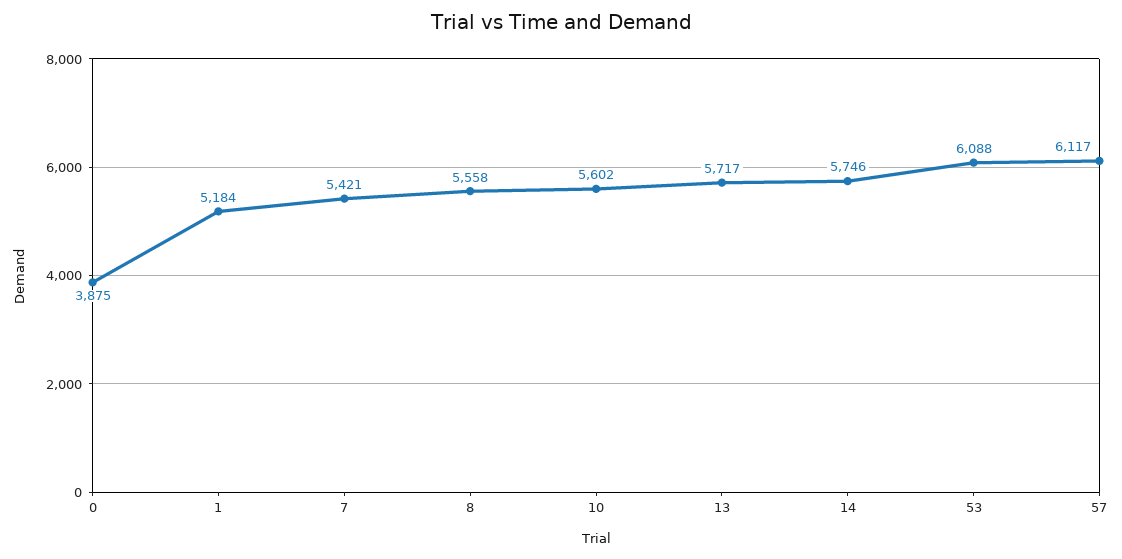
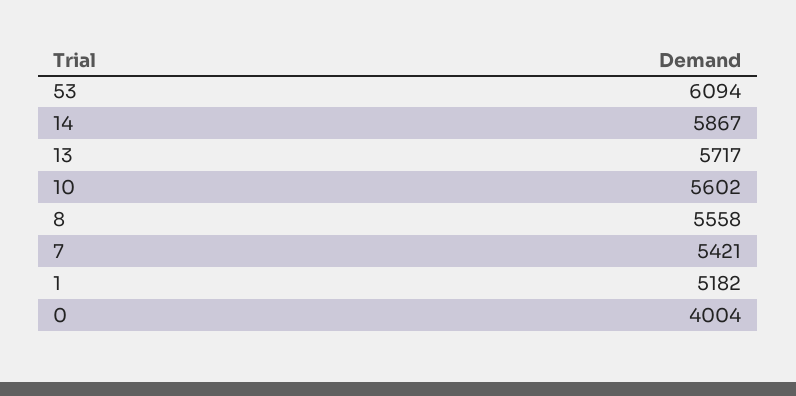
  {
-   "0": 3875,
+   "0": 4004,
-   "1": 5184,
+   "1": 5182,
    "7": 5421,
    "8": 5558,
    "10": 5602,
    "13": 5717,
-   "14": 5746,
+   "14": 5867,
-   "53": 6088,
+   "53": 6094
-   "57": 6117
  }

